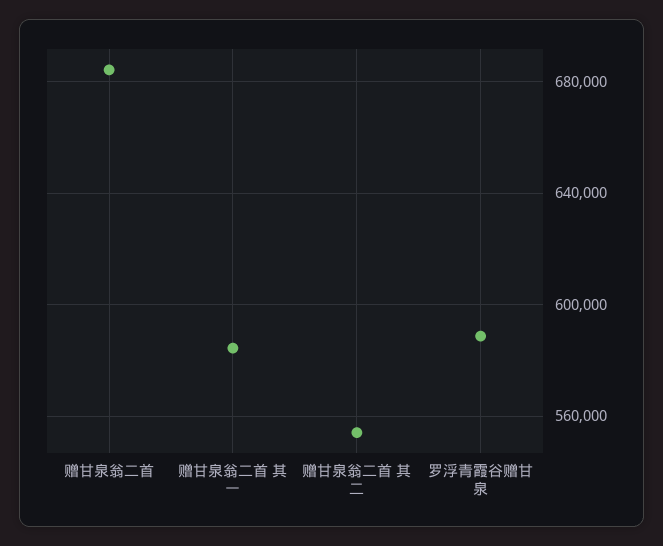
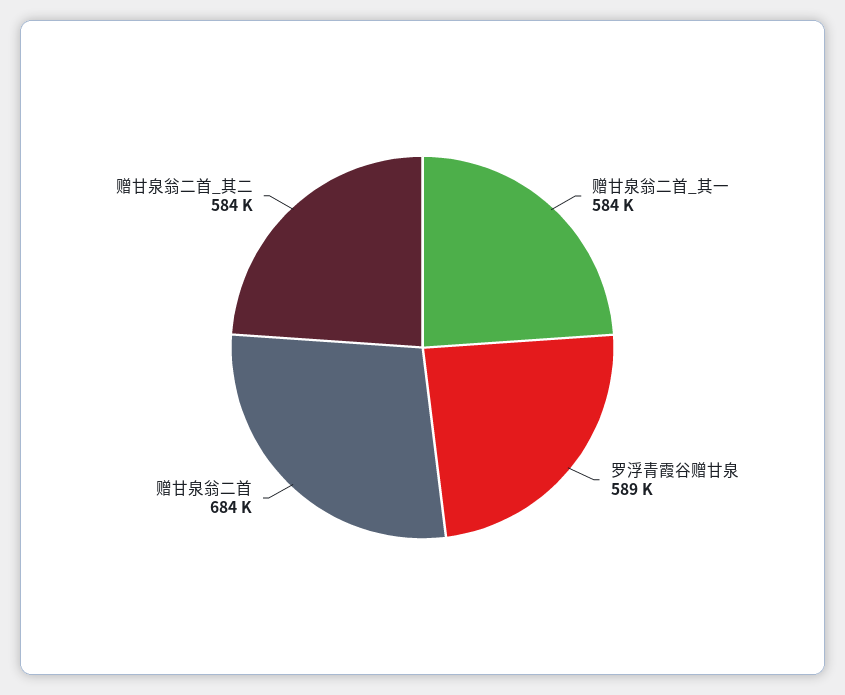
  {
    "赠甘泉翁二首": 684000,
    "赠甘泉翁二首 其一": 584000,
-   "赠甘泉翁二首 其二": 555000,
+   "赠甘泉翁二首 其二": 584000,
    "罗浮青霞谷赠甘泉": 589000
  }

